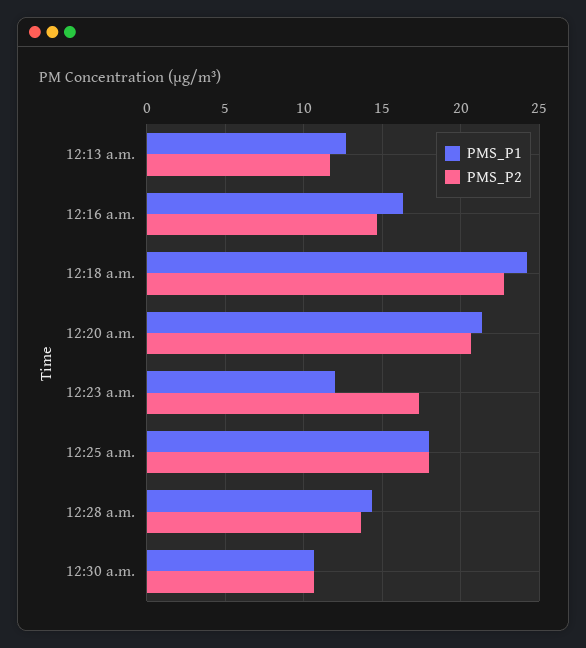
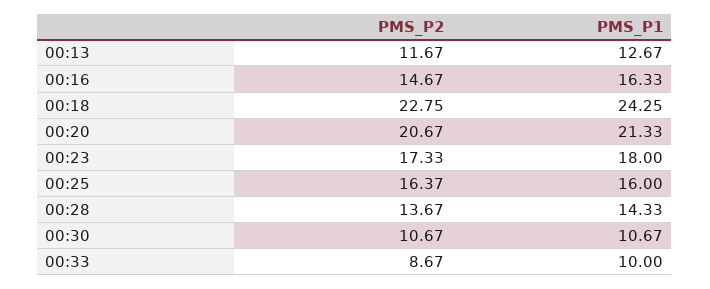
  {
    "PMS_P1": {
      "12:13 a.m.": 12.67,
      "12:16 a.m.": 16.33,
      "12:18 a.m.": 24.25,
      "12:20 a.m.": 21.33,
-     "12:23 a.m.": 12,
+     "12:23 a.m.": 18,
-     "12:25 a.m.": 18,
+     "12:25 a.m.": 16,
      "12:28 a.m.": 14.33,
-     "12:30 a.m.": 10.67
+     "12:30 a.m.": 10.67,
+     "00:33": 10
    },
    "PMS_P2": {
      "12:13 a.m.": 11.67,
      "12:16 a.m.": 14.67,
      "12:18 a.m.": 22.75,
      "12:20 a.m.": 20.67,
      "12:23 a.m.": 17.33,
-     "12:25 a.m.": 18,
+     "12:25 a.m.": 16.37,
      "12:28 a.m.": 13.67,
-     "12:30 a.m.": 10.67
+     "12:30 a.m.": 10.67,
+     "00:33": 8.67
    }
  }

